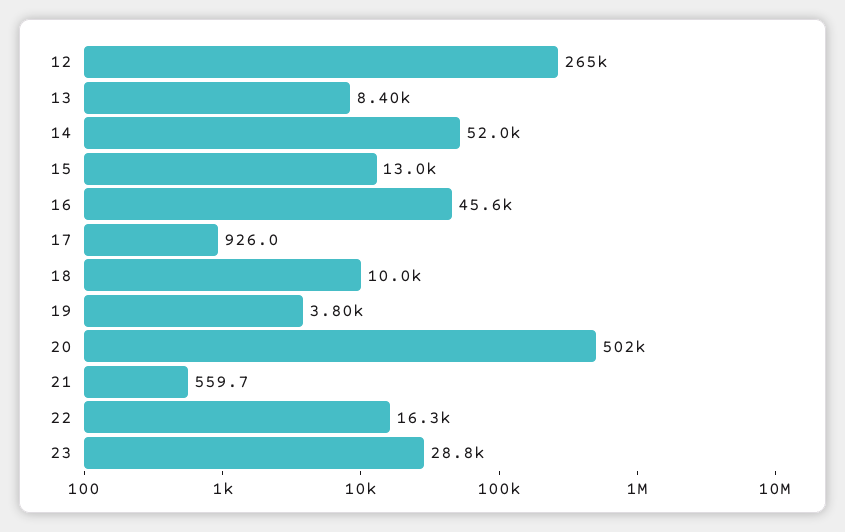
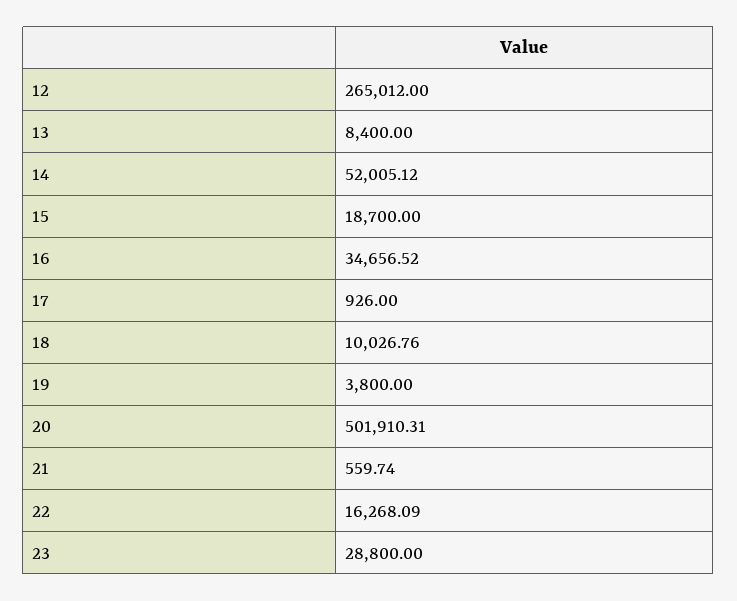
  {
    "12": 265012,
    "13": 8400,
    "14": 52005.12,
-   "15": 13000,
+   "15": 18700,
-   "16": 45600,
+   "16": 34656.52,
    "17": 926,
    "18": 10026.76,
    "19": 3800,
    "20": 501910.31,
    "21": 559.74,
    "22": 16268.09,
    "23": 28800
  }

